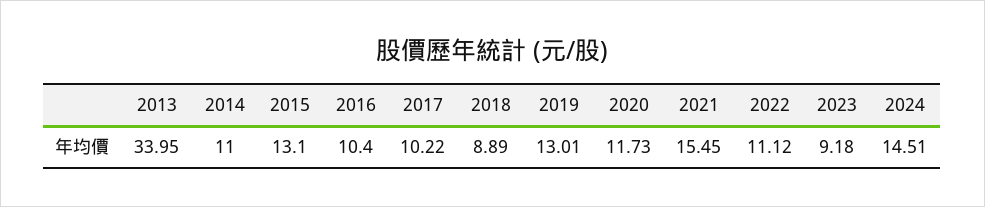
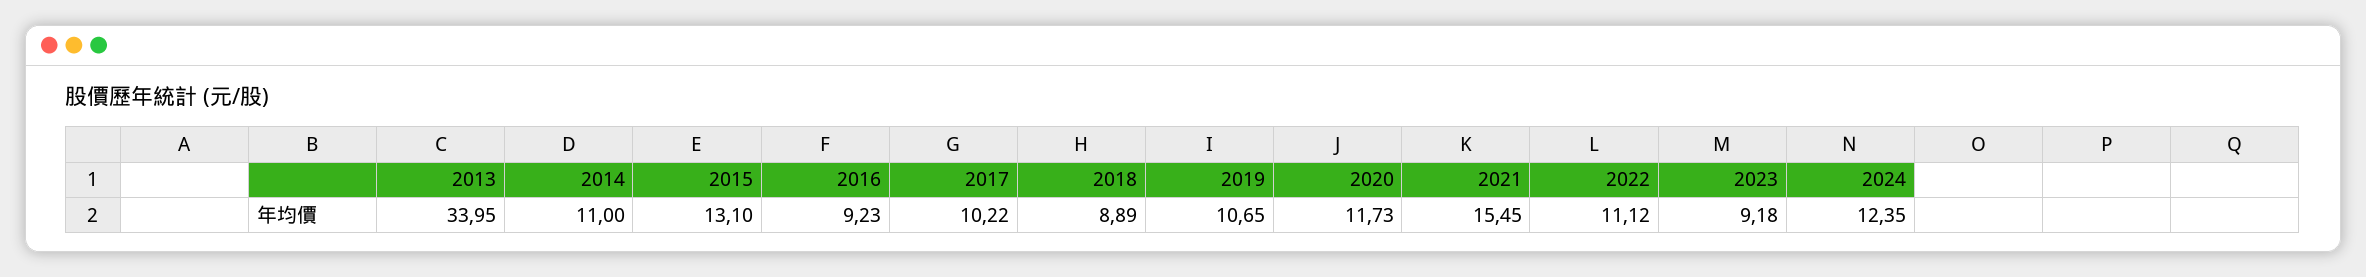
  {
    "2013": 33.95,
    "2014": 11,
    "2015": 13.1,
-   "2016": 10.4,
+   "2016": 9.23,
    "2017": 10.22,
    "2018": 8.89,
-   "2019": 13.01,
+   "2019": 10.65,
    "2020": 11.73,
    "2021": 15.45,
    "2022": 11.12,
    "2023": 9.18,
-   "2024": 14.51
+   "2024": 12.35
  }

